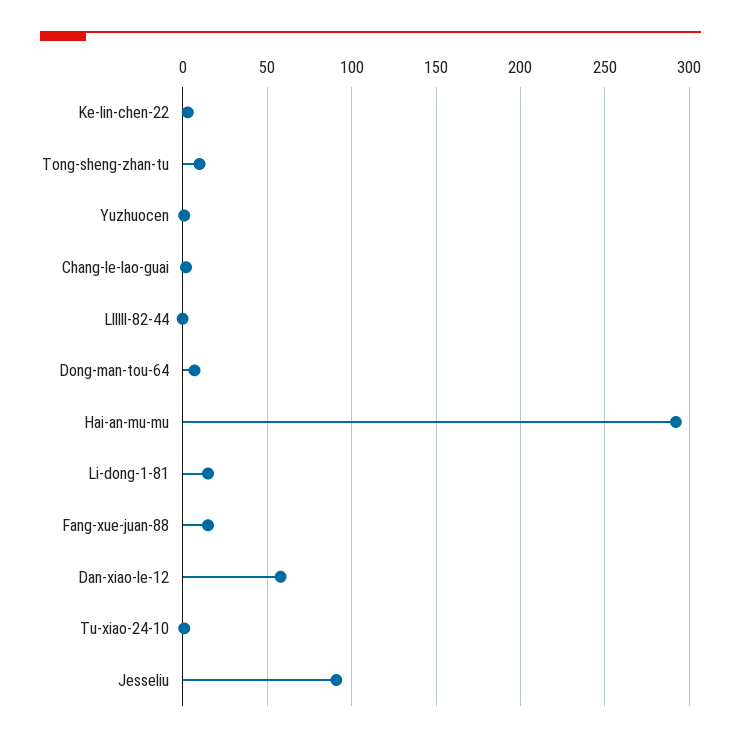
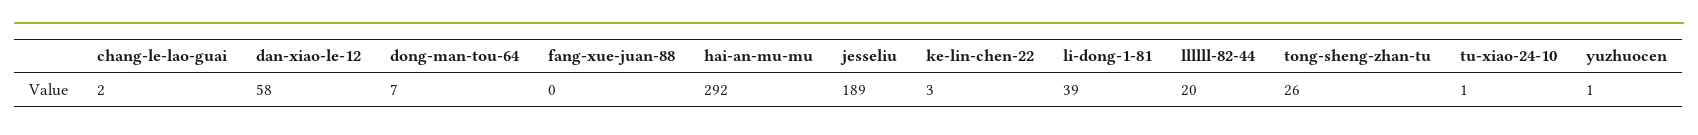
  {
    "Ke-lin-chen-22": 3,
-   "Tong-sheng-zhan-tu": 10,
+   "Tong-sheng-zhan-tu": 26,
    "Yuzhuocen": 1,
    "Chang-le-lao-guai": 2,
-   "Llllll-82-44": 0,
+   "Llllll-82-44": 20,
    "Dong-man-tou-64": 7,
    "Hai-an-mu-mu": 292,
-   "Li-dong-1-81": 15,
+   "Li-dong-1-81": 39,
-   "Fang-xue-juan-88": 15,
+   "Fang-xue-juan-88": 0,
    "Dan-xiao-le-12": 58,
    "Tu-xiao-24-10": 1,
-   "Jesseliu": 90
+   "Jesseliu": 189
  }

